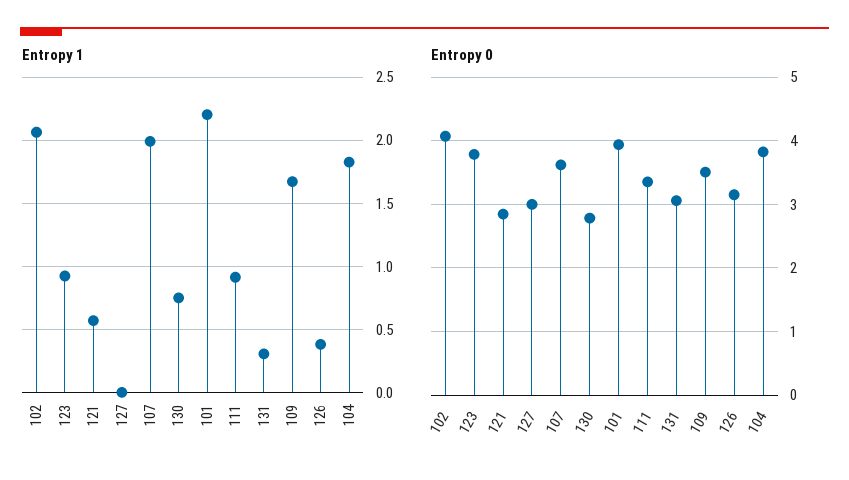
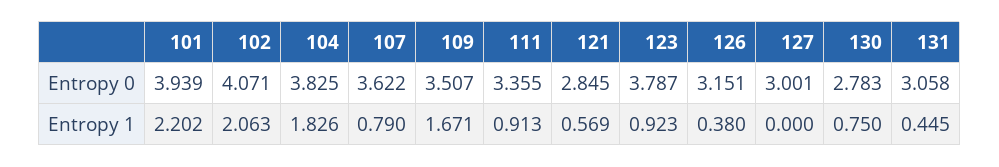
  {
    "Entropy 1": {
      "102": 2.063,
      "123": 0.923,
      "121": 0.569,
      "127": 0,
-     "107": 2,
+     "107": 0.79,
      "130": 0.75,
      "101": 2.202,
      "111": 0.913,
-     "131": 0.3,
+     "131": 0.445,
      "109": 1.671,
      "126": 0.38,
      "104": 1.826
    },
    "Entropy 0": {
      "102": 4.071,
      "123": 3.787,
      "121": 2.845,
      "127": 3.001,
      "107": 3.622,
      "130": 2.783,
      "101": 3.939,
      "111": 3.355,
      "131": 3.058,
      "109": 3.507,
      "126": 3.151,
      "104": 3.825
    }
  }

